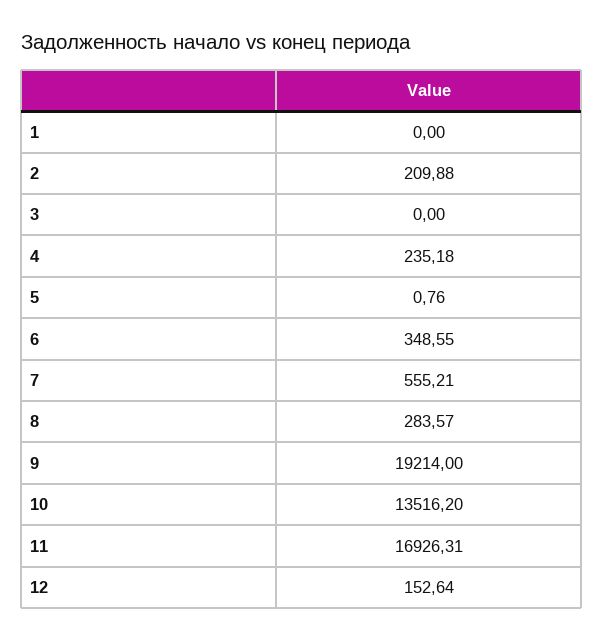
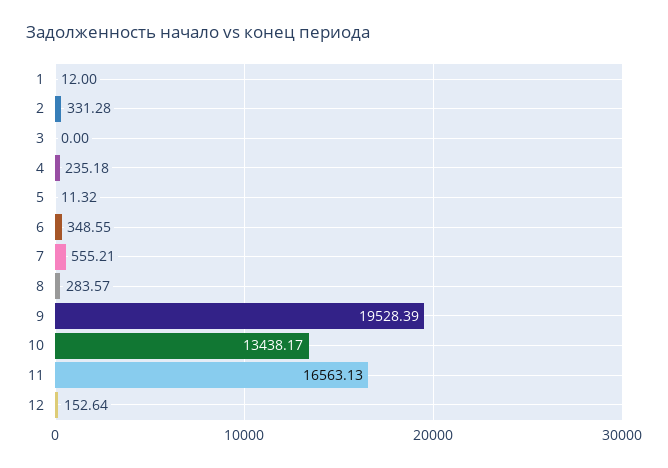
  {
-   "1": 0,
+   "1": 12,
-   "2": 209.88,
+   "2": 331.28,
    "3": 0,
    "4": 235.18,
-   "5": 0.76,
+   "5": 11.32,
    "6": 348.55,
    "7": 555.21,
    "8": 283.57,
-   "9": 19214,
+   "9": 19528.39,
-   "10": 13516.2,
+   "10": 13438.17,
-   "11": 16926.31,
+   "11": 16563.13,
    "12": 152.64
  }

